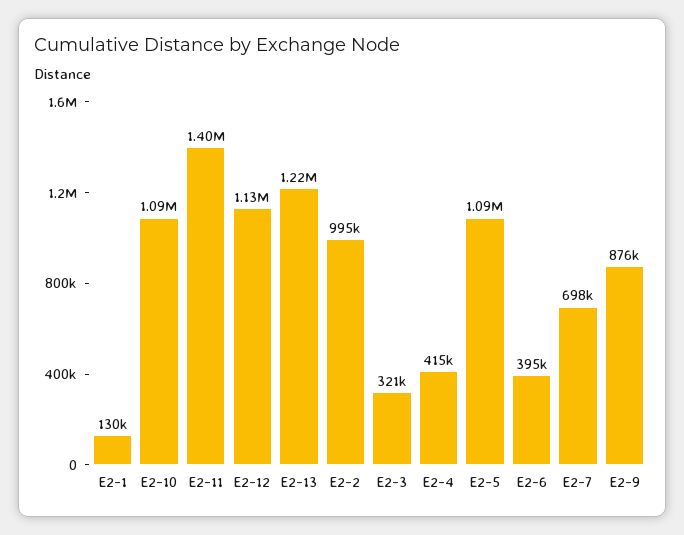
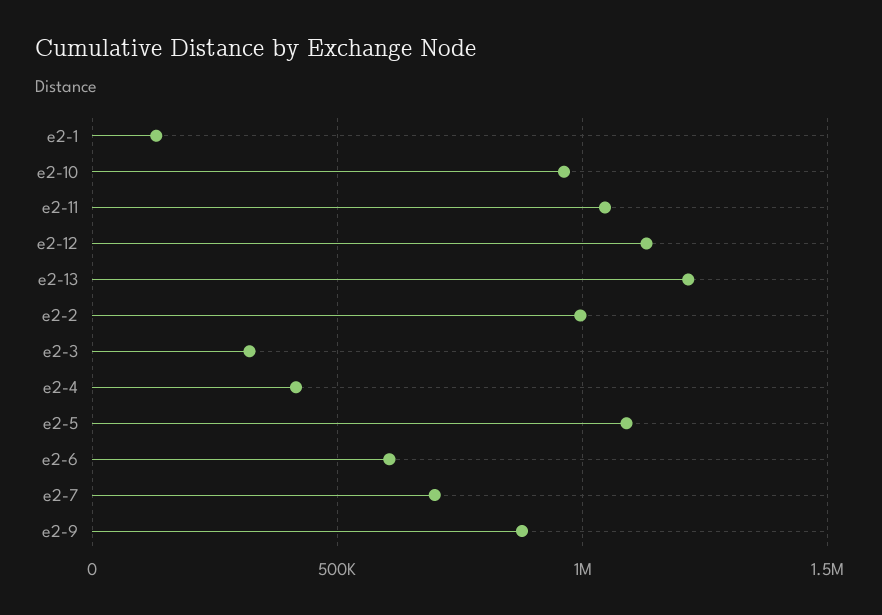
  {
    "E2-1": 130000,
-   "E2-10": 1090000,
+   "E2-10": 950000,
-   "E2-11": 1400000,
+   "E2-11": 1050000,
    "E2-12": 1130000,
    "E2-13": 1220000,
    "E2-2": 995000,
    "E2-3": 321000,
    "E2-4": 415000,
    "E2-5": 1090000,
-   "E2-6": 395000,
+   "E2-6": 600000,
    "E2-7": 698000,
    "E2-9": 876000
  }

